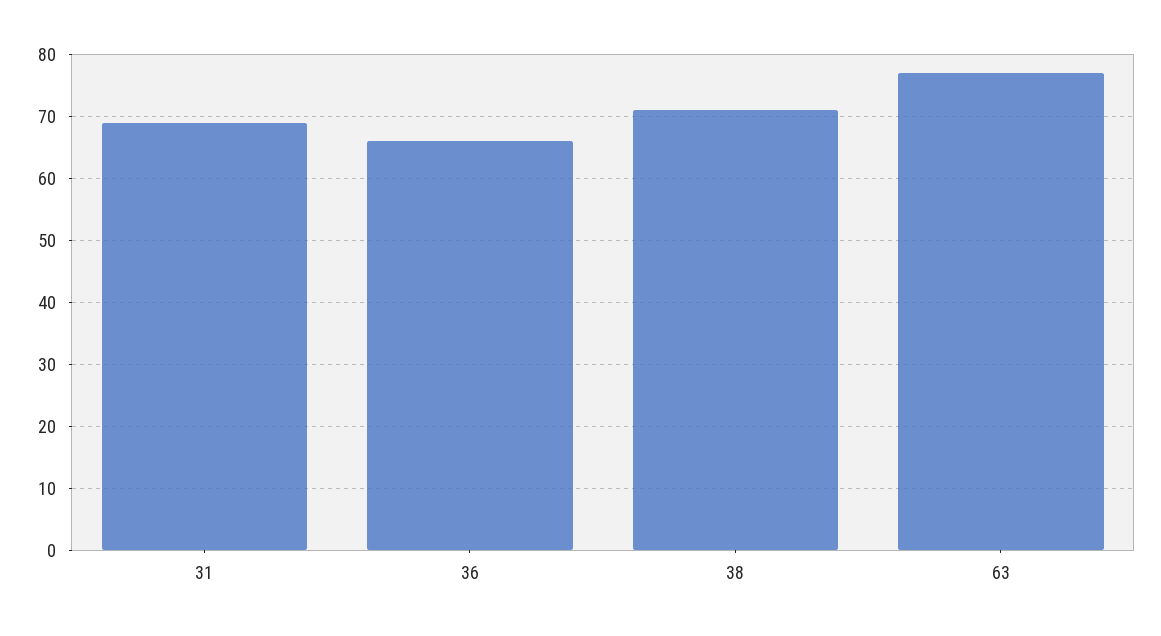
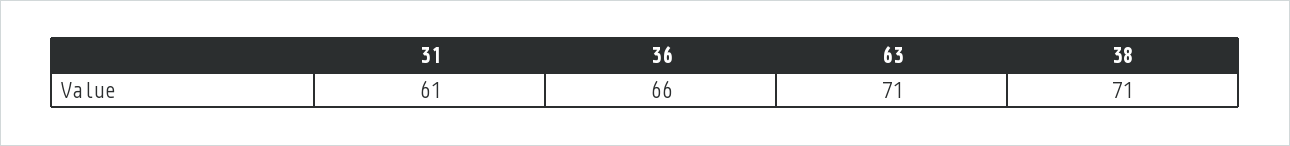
  {
-   "31": 69,
+   "31": 61,
    "36": 66,
    "38": 71,
-   "63": 77
+   "63": 71
  }

